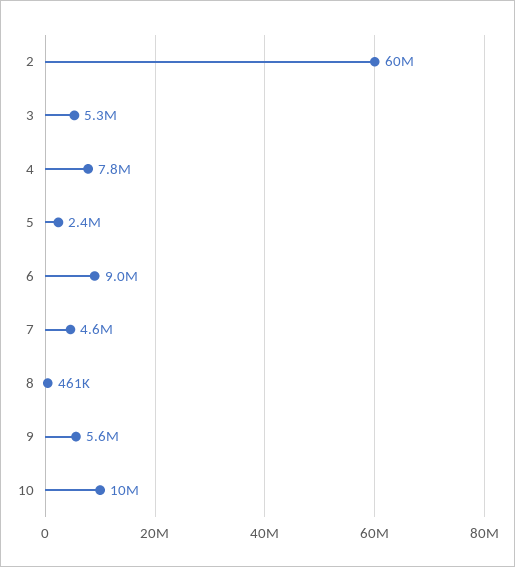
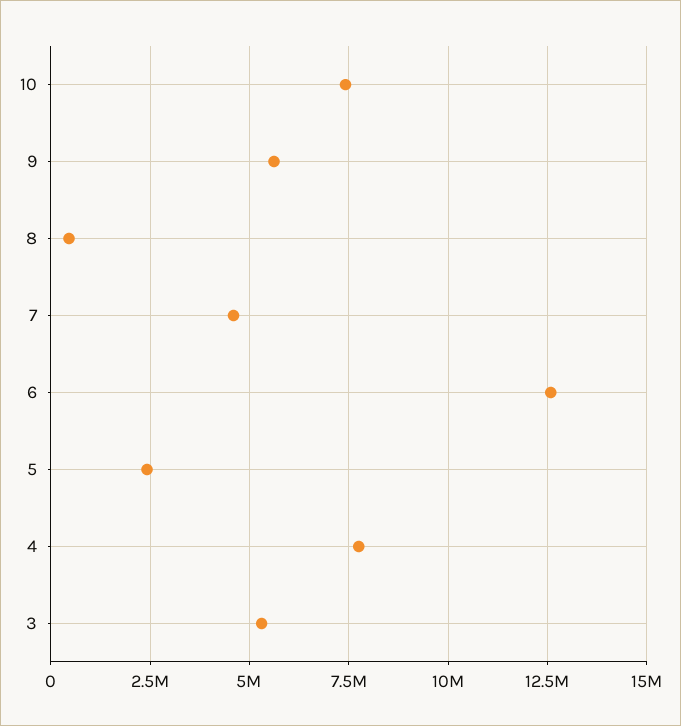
  {
-   "2": 60000000,
    "3": 5300000,
    "4": 7800000,
    "5": 2400000,
-   "6": 9000000,
+   "6": 12500000,
    "7": 4600000,
    "8": 461000,
    "9": 5600000,
-   "10": 10000000
+   "10": 7500000
  }

